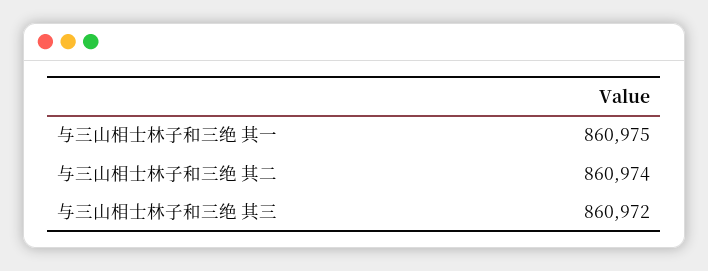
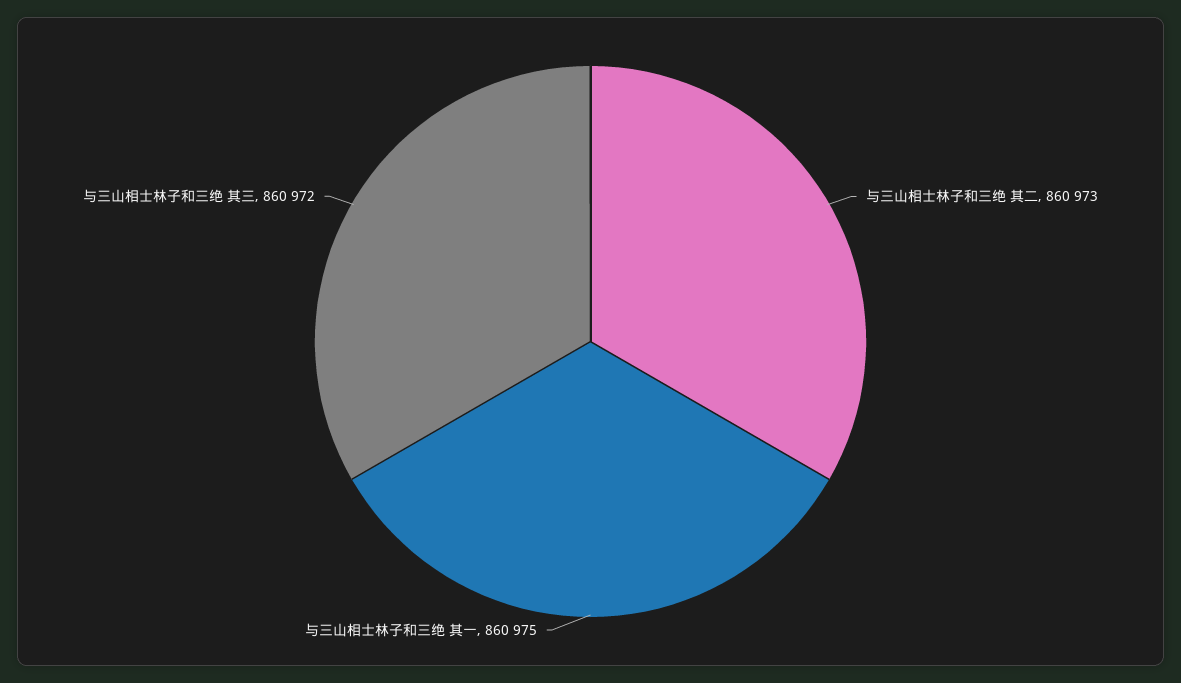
  {
    "与三山相士林子和三绝 其一": 860975,
-   "与三山相士林子和三绝 其二": 860974,
+   "与三山相士林子和三绝 其二": 860973,
    "与三山相士林子和三绝 其三": 860972
  }

